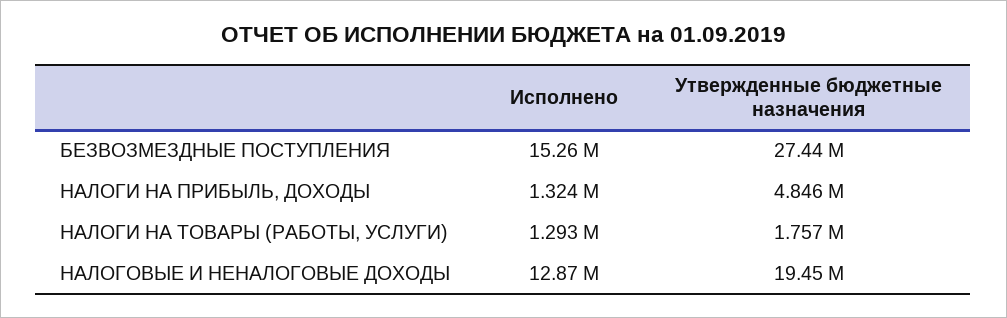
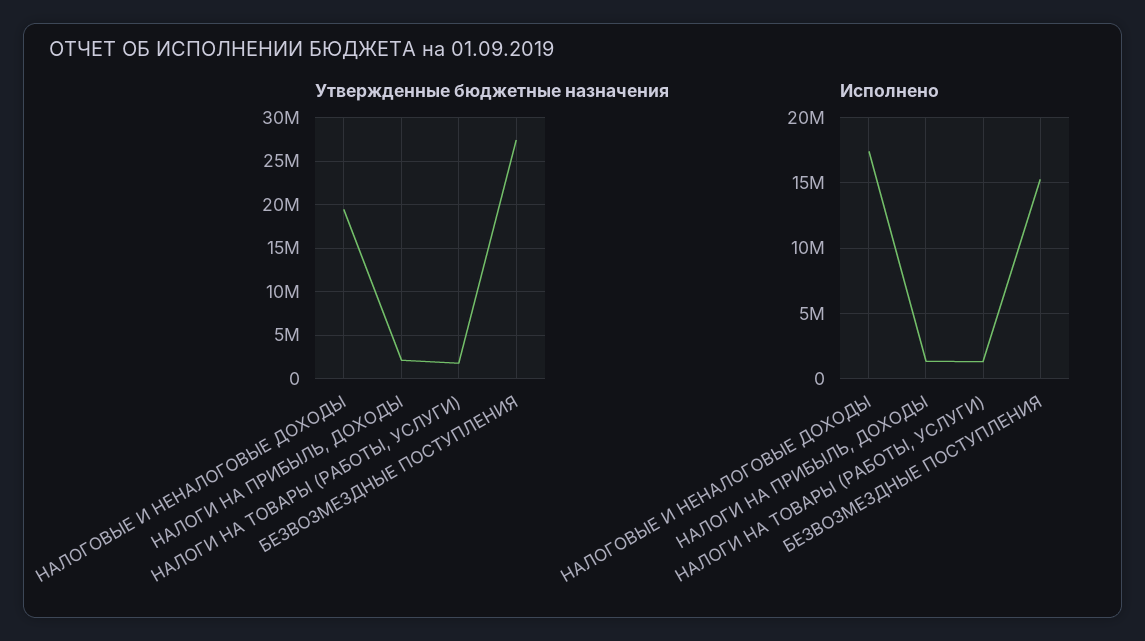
  {
    "Исполнено": {
      "БЕЗВОЗМЕЗДНЫЕ ПОСТУПЛЕНИЯ": 15260000,
      "НАЛОГИ НА ПРИБЫЛЬ, ДОХОДЫ": 1324000,
      "НАЛОГИ НА ТОВАРЫ (РАБОТЫ, УСЛУГИ)": 1293000,
-     "НАЛОГОВЫЕ И НЕНАЛОГОВЫЕ ДОХОДЫ": 12870000
+     "НАЛОГОВЫЕ И НЕНАЛОГОВЫЕ ДОХОДЫ": 17500000
    },
    "Утвержденные бюджетные назначения": {
      "БЕЗВОЗМЕЗДНЫЕ ПОСТУПЛЕНИЯ": 27440000,
-     "НАЛОГИ НА ПРИБЫЛЬ, ДОХОДЫ": 4846000,
+     "НАЛОГИ НА ПРИБЫЛЬ, ДОХОДЫ": 2000000,
      "НАЛОГИ НА ТОВАРЫ (РАБОТЫ, УСЛУГИ)": 1757000,
      "НАЛОГОВЫЕ И НЕНАЛОГОВЫЕ ДОХОДЫ": 19450000
    }
  }

